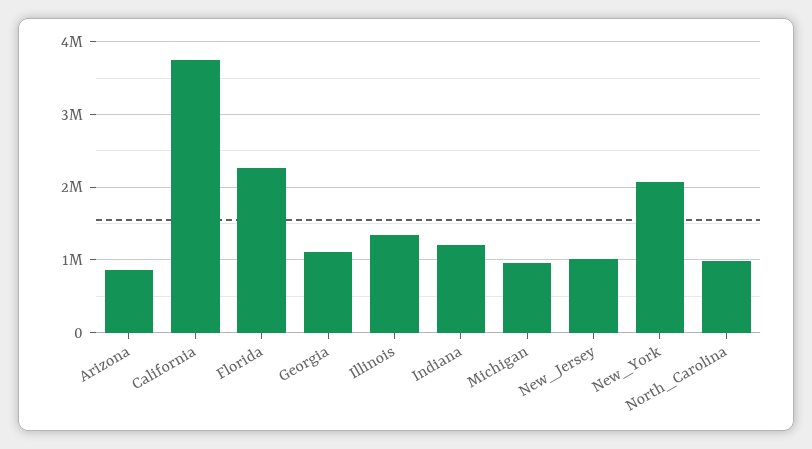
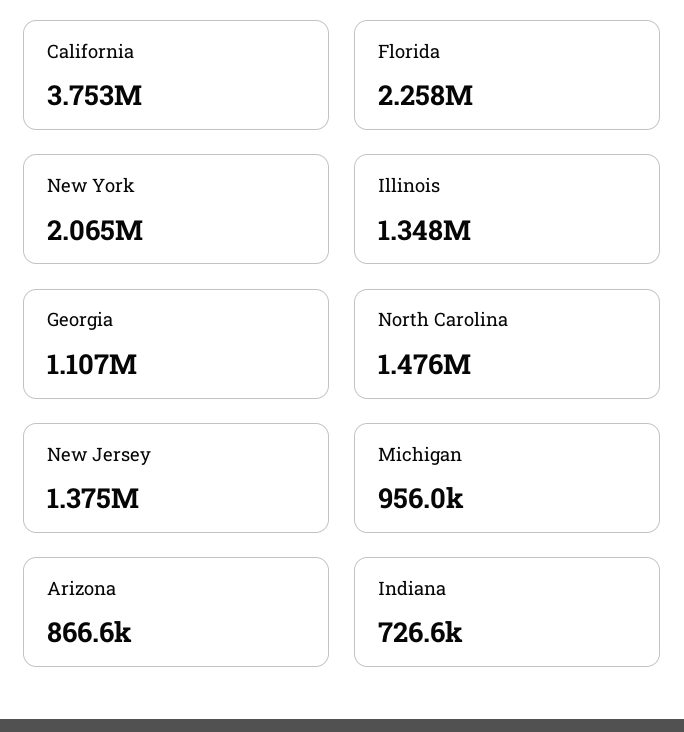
  {
    "Arizona": 866600,
    "California": 3753000,
    "Florida": 2258000,
    "Georgia": 1107000,
    "Illinois": 1348000,
-   "Indiana": 1200000,
+   "Indiana": 726600,
    "Michigan": 956000,
-   "New_Jersey": 1000000,
+   "New_Jersey": 1375000,
    "New_York": 2065000,
-   "North_Carolina": 1000000
+   "North_Carolina": 1476000
  }

